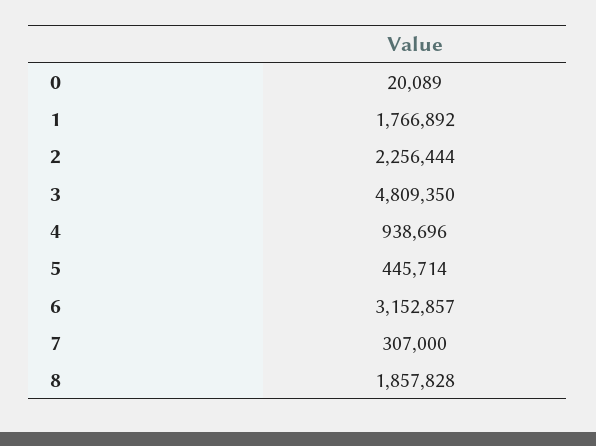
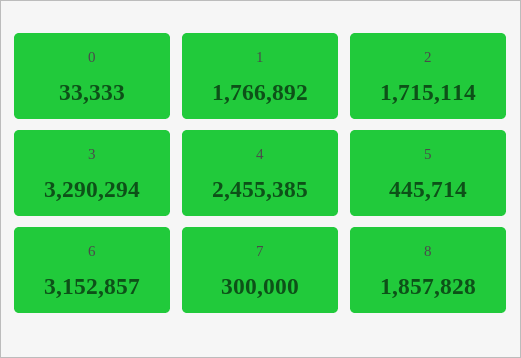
  {
-   "0": 20089,
+   "0": 33333,
    "1": 1766892,
-   "2": 2256444,
+   "2": 1715114,
-   "3": 4809350,
+   "3": 3290294,
-   "4": 938696,
+   "4": 2455385,
    "5": 445714,
    "6": 3152857,
-   "7": 307000,
+   "7": 300000,
    "8": 1857828
  }

